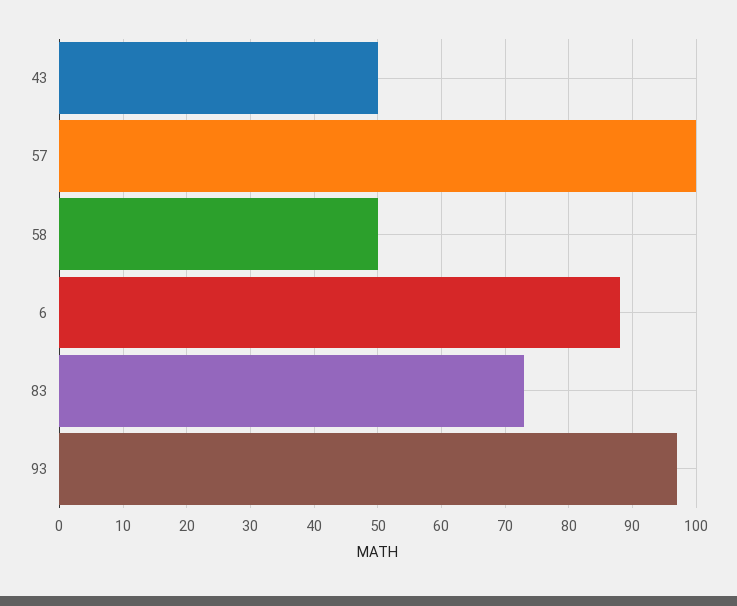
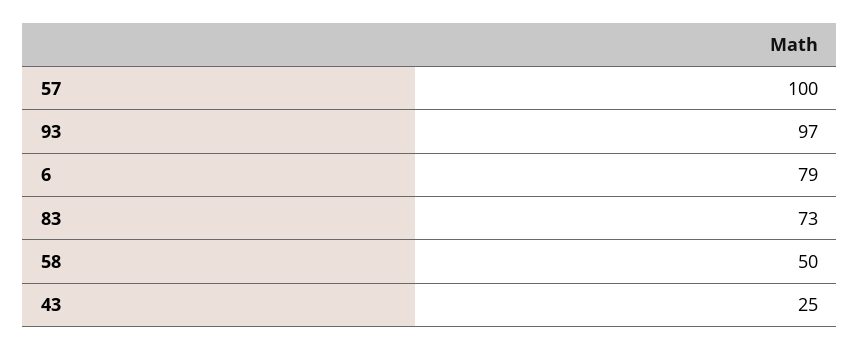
  {
-   "43": 50,
+   "43": 25,
    "57": 100,
    "58": 50,
-   "6": 88,
+   "6": 79,
    "83": 73,
    "93": 97
  }

